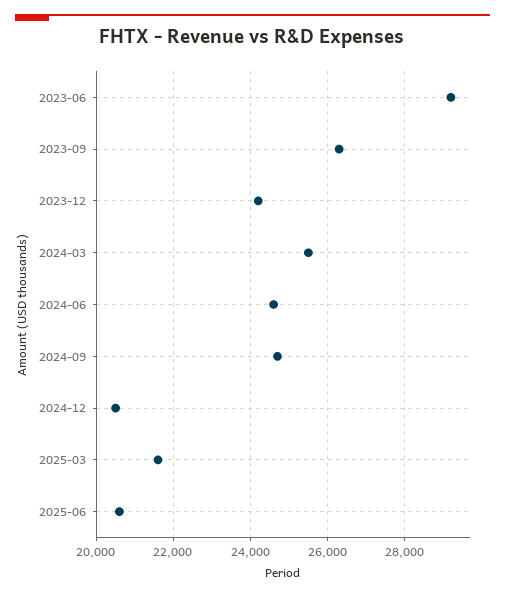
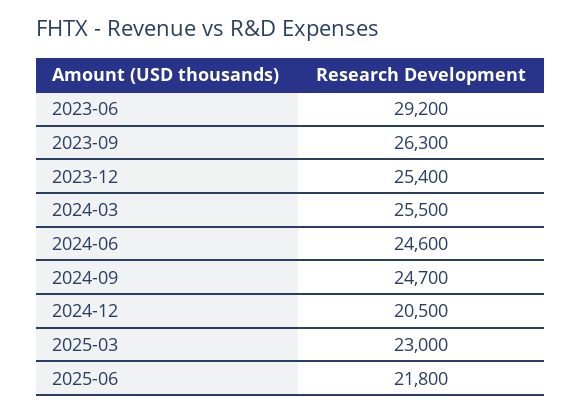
  {
    "2023-06": 29200,
    "2023-09": 26300,
-   "2023-12": 24200,
+   "2023-12": 25400,
    "2024-03": 25500,
    "2024-06": 24600,
    "2024-09": 24700,
    "2024-12": 20500,
-   "2025-03": 21600,
+   "2025-03": 23000,
-   "2025-06": 20600
+   "2025-06": 21800
  }

